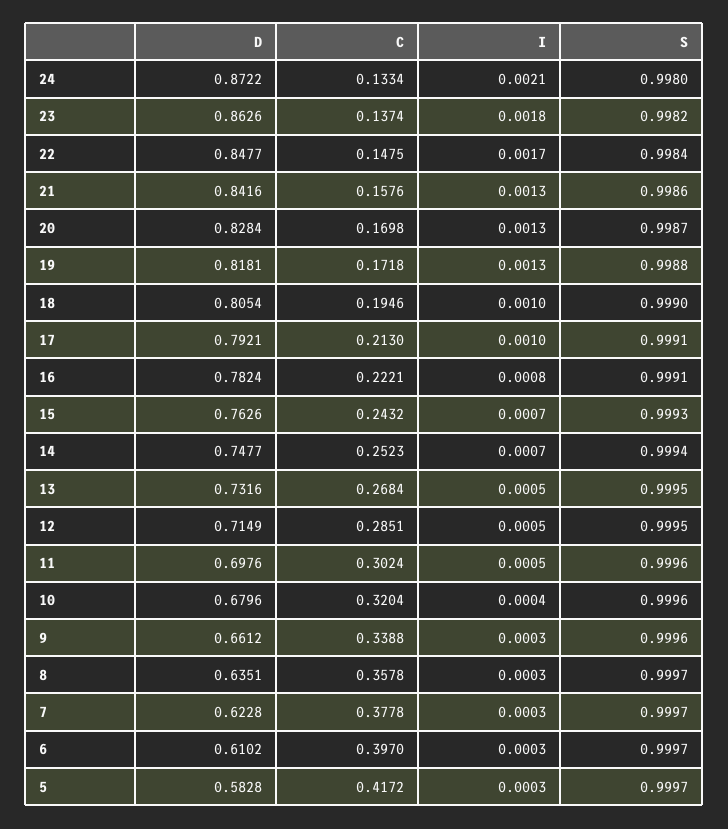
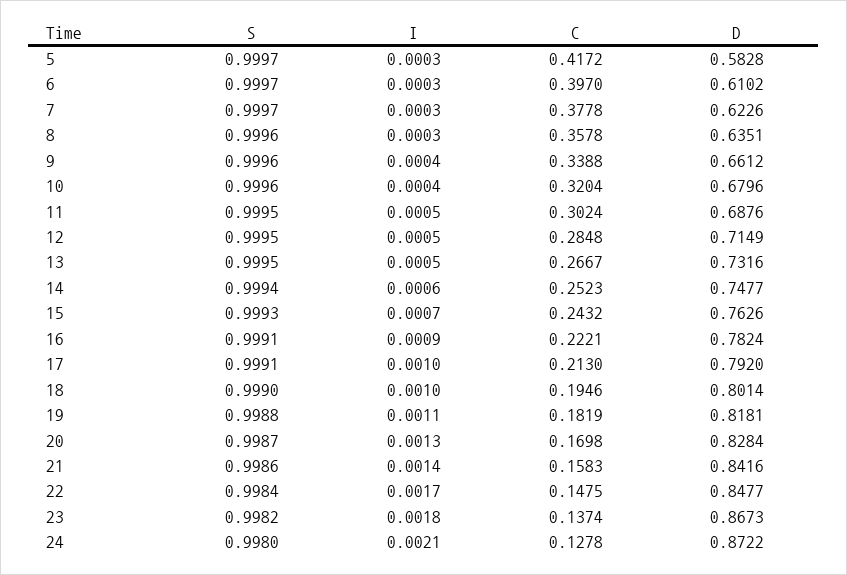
  {
    "D": {
      "24": 0.8722,
-     "23": 0.8626,
+     "23": 0.8673,
      "22": 0.8477,
      "21": 0.8416,
      "20": 0.8284,
      "19": 0.8181,
-     "18": 0.8054,
+     "18": 0.8014,
-     "17": 0.7921,
+     "17": 0.792,
      "16": 0.7824,
      "15": 0.7626,
      "14": 0.7477,
      "13": 0.7316,
      "12": 0.7149,
-     "11": 0.6976,
+     "11": 0.6876,
      "10": 0.6796,
      "9": 0.6612,
      "8": 0.6351,
-     "7": 0.6228,
+     "7": 0.6226,
      "6": 0.6102,
      "5": 0.5828
    },
    "C": {
-     "24": 0.1334,
+     "24": 0.1278,
      "23": 0.1374,
      "22": 0.1475,
-     "21": 0.1576,
+     "21": 0.1583,
      "20": 0.1698,
-     "19": 0.1718,
+     "19": 0.1819,
      "18": 0.1946,
      "17": 0.213,
      "16": 0.2221,
      "15": 0.2432,
      "14": 0.2523,
-     "13": 0.2684,
+     "13": 0.2667,
-     "12": 0.2851,
+     "12": 0.2848,
      "11": 0.3024,
      "10": 0.3204,
      "9": 0.3388,
      "8": 0.3578,
      "7": 0.3778,
      "6": 0.397,
      "5": 0.4172
    },
    "I": {
      "24": 0.0021,
      "23": 0.0018,
      "22": 0.0017,
-     "21": 0.0013,
+     "21": 0.0014,
      "20": 0.0013,
-     "19": 0.0013,
+     "19": 0.0011,
      "18": 0.001,
      "17": 0.001,
-     "16": 0.0008,
+     "16": 0.0009,
      "15": 0.0007,
-     "14": 0.0007,
+     "14": 0.0006,
      "13": 0.0005,
      "12": 0.0005,
      "11": 0.0005,
      "10": 0.0004,
-     "9": 0.0003,
+     "9": 0.0004,
      "8": 0.0003,
      "7": 0.0003,
      "6": 0.0003,
      "5": 0.0003
    },
    "S": {
      "24": 0.998,
      "23": 0.9982,
      "22": 0.9984,
      "21": 0.9986,
      "20": 0.9987,
      "19": 0.9988,
      "18": 0.999,
      "17": 0.9991,
      "16": 0.9991,
      "15": 0.9993,
      "14": 0.9994,
      "13": 0.9995,
      "12": 0.9995,
-     "11": 0.9996,
+     "11": 0.9995,
      "10": 0.9996,
      "9": 0.9996,
-     "8": 0.9997,
+     "8": 0.9996,
      "7": 0.9997,
      "6": 0.9997,
      "5": 0.9997
    }
  }

